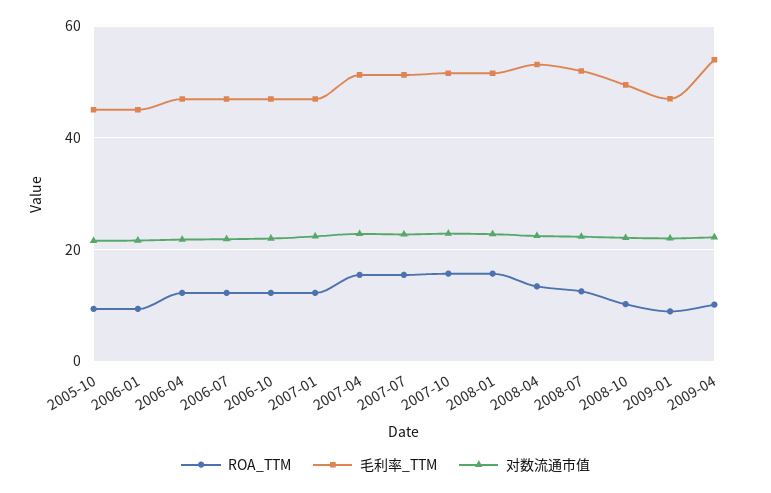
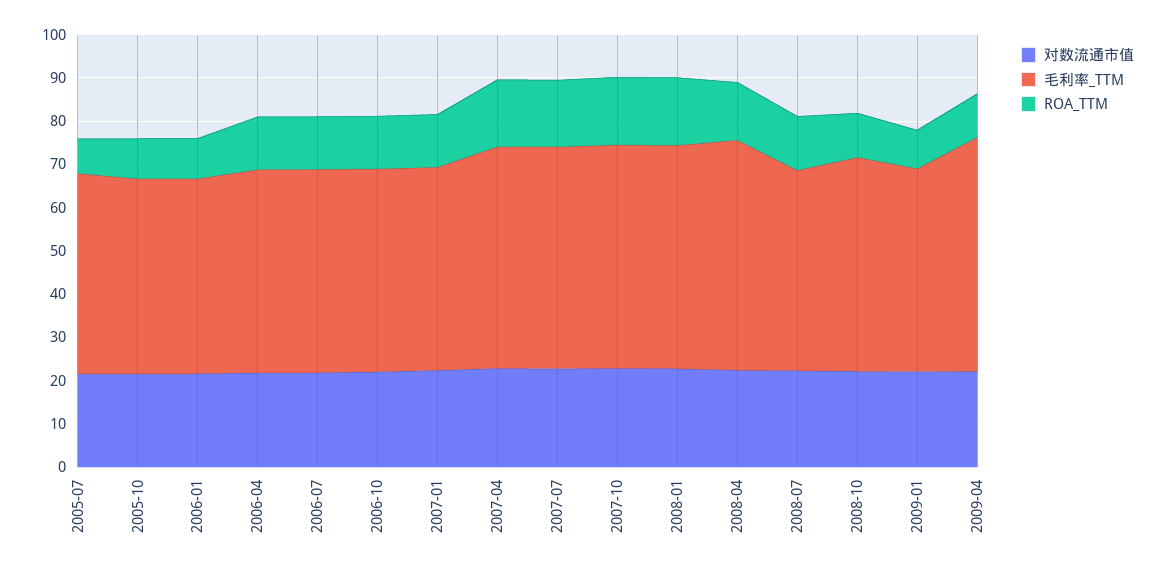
  {
    "ROA_TTM": {
      "2005-10": 10,
      "2006-01": 10,
      "2006-04": 12,
      "2006-07": 12,
      "2006-10": 12,
      "2007-01": 12,
      "2007-04": 16,
      "2007-07": 16,
      "2007-10": 16,
      "2008-01": 16,
      "2008-04": 14,
      "2008-07": 12,
      "2008-10": 10,
      "2009-01": 8,
-     "2009-04": 10
+     "2009-04": 10,
+     "2005-07": 8
    },
    "毛利率_TTM": {
      "2005-10": 46,
      "2006-01": 46,
      "2006-04": 46,
      "2006-07": 46,
      "2006-10": 46,
      "2007-01": 46,
      "2007-04": 52,
      "2007-07": 52,
      "2007-10": 52,
      "2008-01": 52,
      "2008-04": 54,
-     "2008-07": 52,
+     "2008-07": 46,
      "2008-10": 50,
      "2009-01": 48,
-     "2009-04": 54
+     "2009-04": 54,
+     "2005-07": 46
    },
    "对数流通市值": {
      "2005-10": 22,
      "2006-01": 22,
      "2006-04": 22,
      "2006-07": 22,
      "2006-10": 22,
      "2007-01": 22,
      "2007-04": 22,
      "2007-07": 22,
      "2007-10": 22,
      "2008-01": 22,
      "2008-04": 22,
      "2008-07": 22,
      "2008-10": 22,
      "2009-01": 22,
-     "2009-04": 22
+     "2009-04": 22,
+     "2005-07": 22
    }
  }

